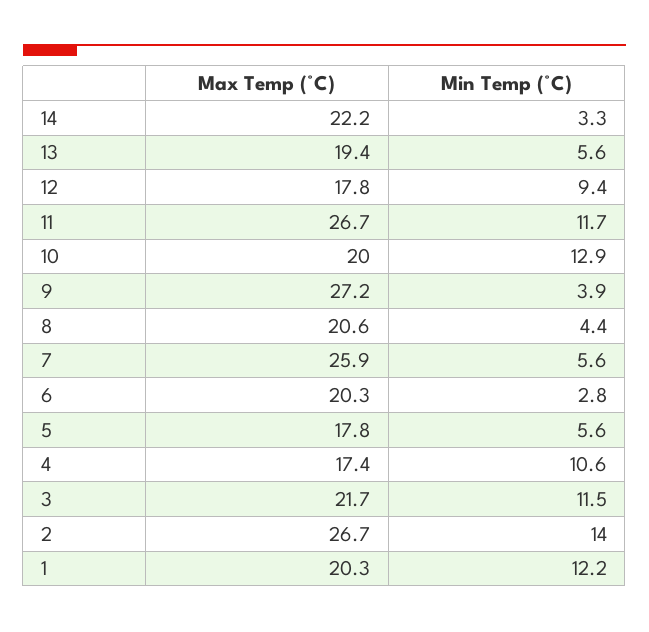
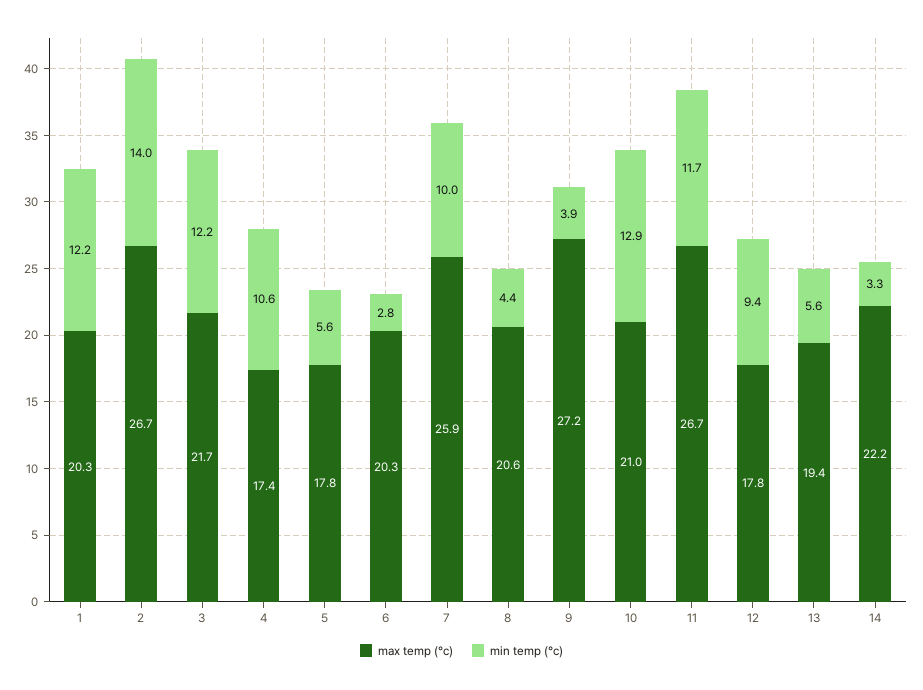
  {
    "Max Temp (°C)": {
      "14": 22.2,
      "13": 19.4,
      "12": 17.8,
      "11": 26.7,
-     "10": 20,
+     "10": 21,
      "9": 27.2,
      "8": 20.6,
      "7": 25.9,
      "6": 20.3,
      "5": 17.8,
      "4": 17.4,
      "3": 21.7,
      "2": 26.7,
      "1": 20.3
    },
    "Min Temp (°C)": {
      "14": 3.3,
      "13": 5.6,
      "12": 9.4,
      "11": 11.7,
      "10": 12.9,
      "9": 3.9,
      "8": 4.4,
-     "7": 5.6,
+     "7": 10,
      "6": 2.8,
      "5": 5.6,
      "4": 10.6,
-     "3": 11.5,
+     "3": 12.2,
      "2": 14,
      "1": 12.2
    }
  }

